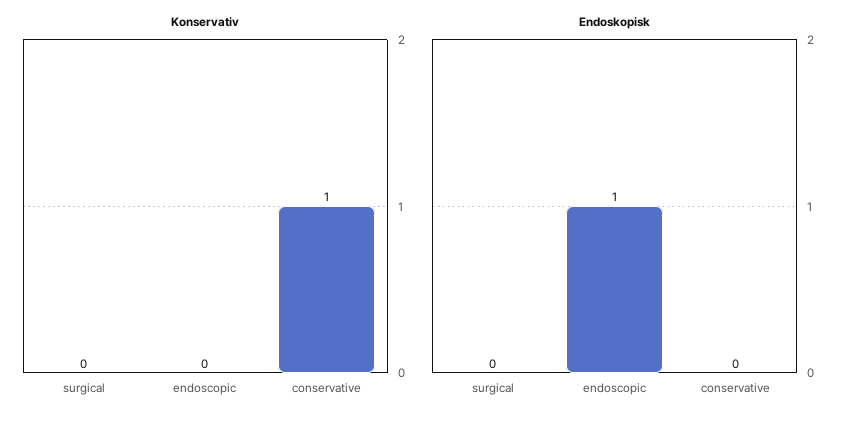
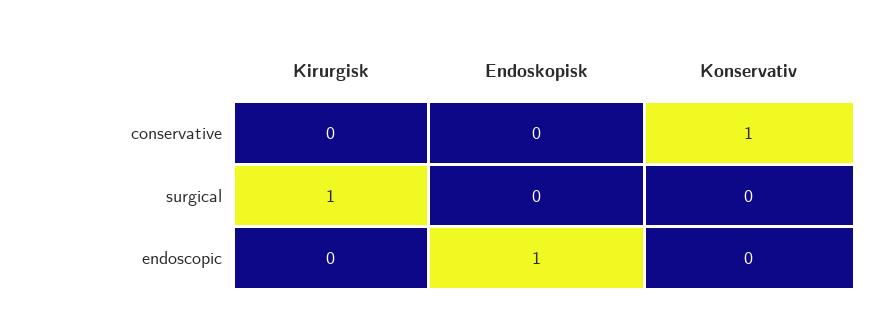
  {
    "Konservativ": {
      "surgical": 0,
      "endoscopic": 0,
      "conservative": 1
    },
    "Endoskopisk": {
      "surgical": 0,
      "endoscopic": 1,
      "conservative": 0
-   }
+   },
+   "Kirurgisk": {
+     "conservative": 0,
+     "surgical": 1,
+     "endoscopic": 0
+   }
  }

